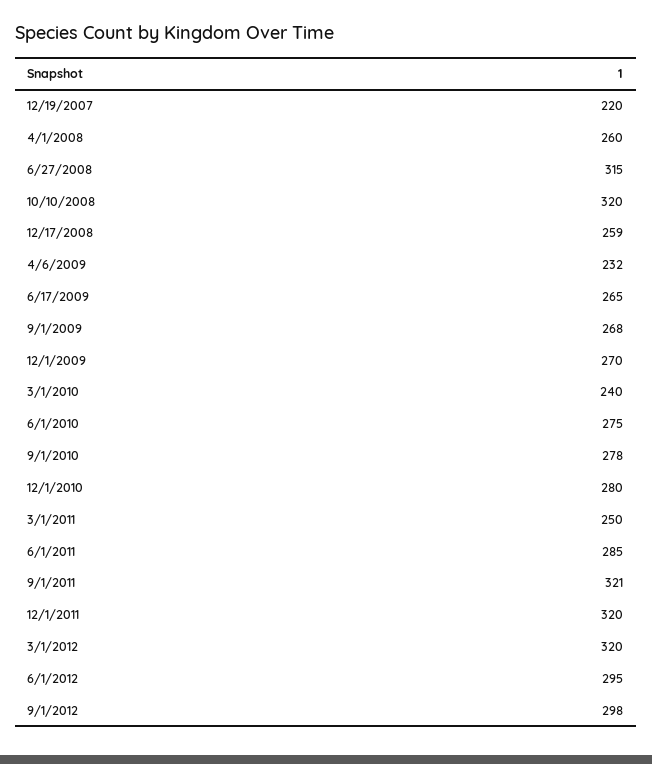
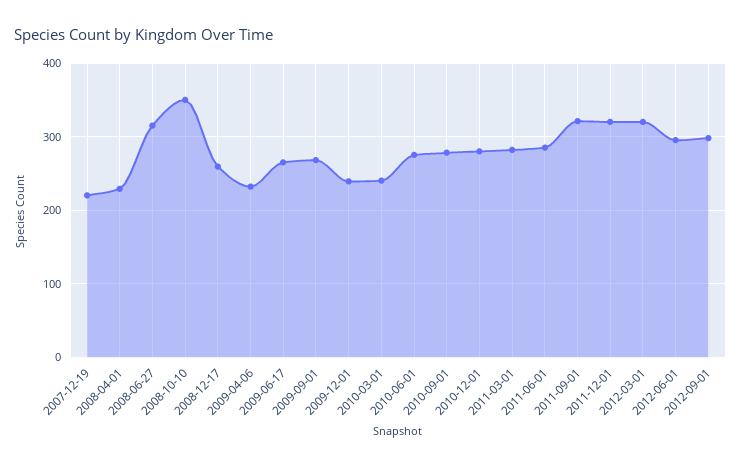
  {
    "12/19/2007": 220,
-   "4/1/2008": 260,
+   "4/1/2008": 230,
    "6/27/2008": 315,
-   "10/10/2008": 320,
+   "10/10/2008": 350,
    "12/17/2008": 259,
    "4/6/2009": 232,
    "6/17/2009": 265,
    "9/1/2009": 268,
-   "12/1/2009": 270,
+   "12/1/2009": 240,
    "3/1/2010": 240,
    "6/1/2010": 275,
    "9/1/2010": 278,
    "12/1/2010": 280,
-   "3/1/2011": 250,
+   "3/1/2011": 280,
    "6/1/2011": 285,
    "9/1/2011": 321,
    "12/1/2011": 320,
    "3/1/2012": 320,
    "6/1/2012": 295,
    "9/1/2012": 298
  }

